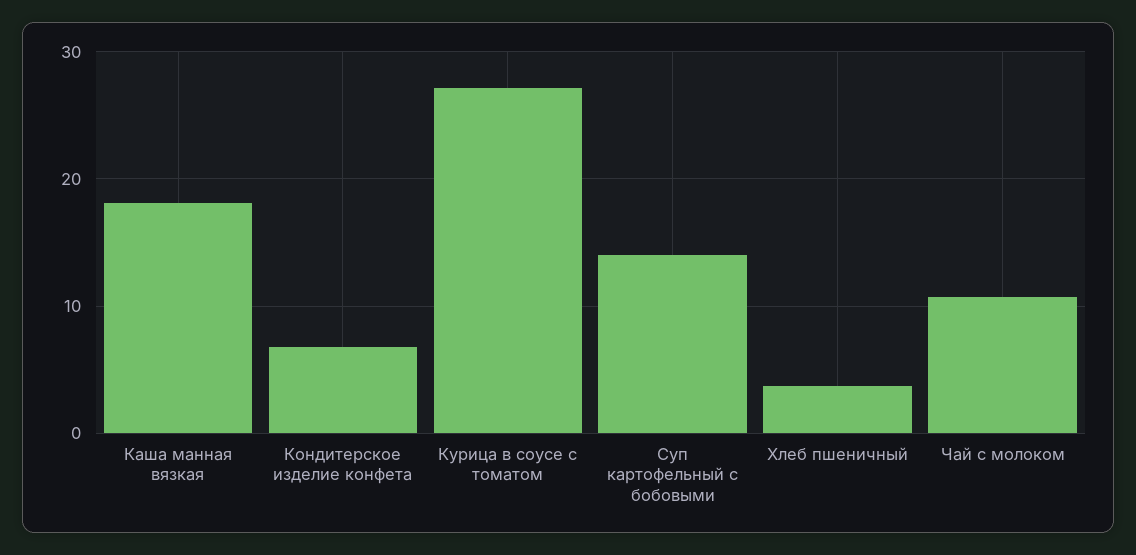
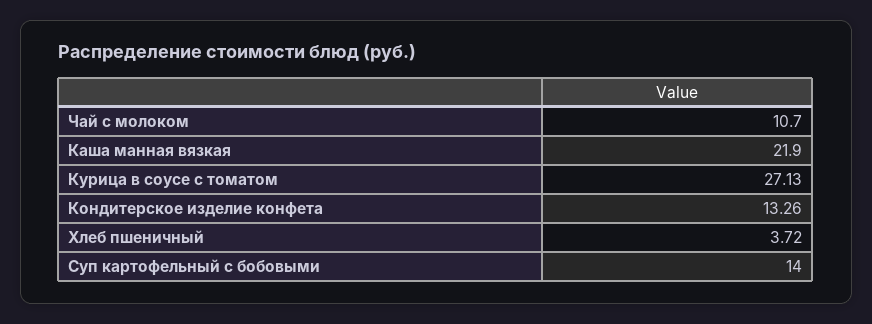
  {
-   "Каша манная вязкая": 18,
+   "Каша манная вязкая": 21.9,
-   "Кондитерское изделие конфета": 7,
+   "Кондитерское изделие конфета": 13.26,
    "Курица в соусе с томатом": 27.13,
    "Суп картофельный с бобовыми": 14,
    "Хлеб пшеничный": 3.72,
    "Чай с молоком": 10.7
  }

